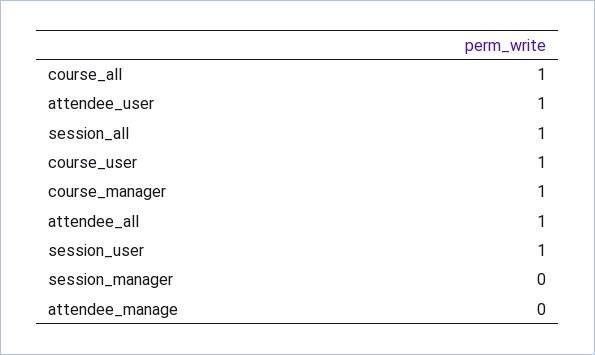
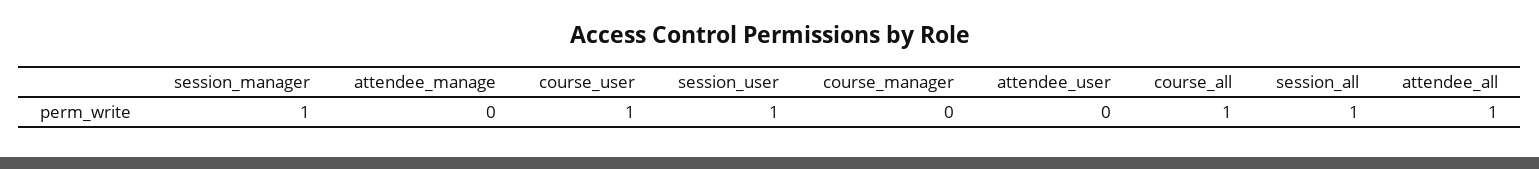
  {
    "course_all": 1,
-   "attendee_user": 1,
+   "attendee_user": 0,
    "session_all": 1,
    "course_user": 1,
-   "course_manager": 1,
+   "course_manager": 0,
    "attendee_all": 1,
    "session_user": 1,
-   "session_manager": 0,
+   "session_manager": 1,
    "attendee_manage": 0
  }

